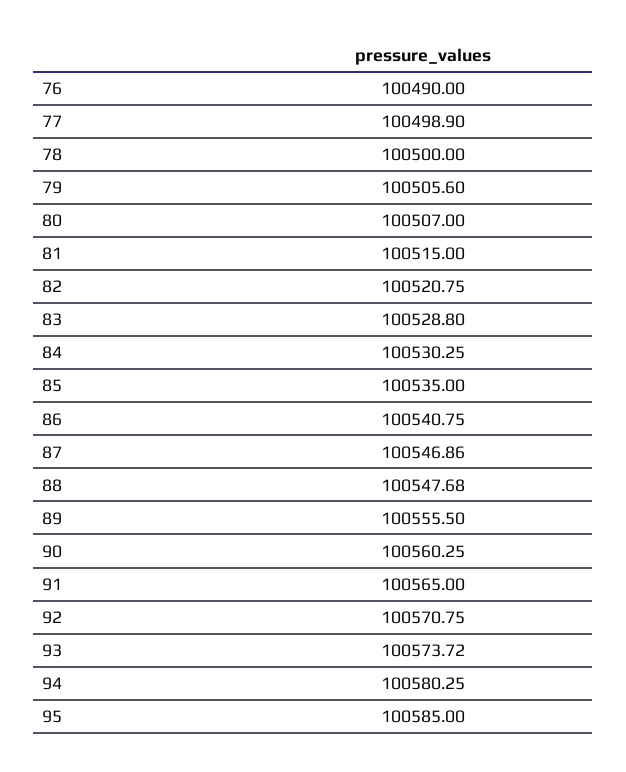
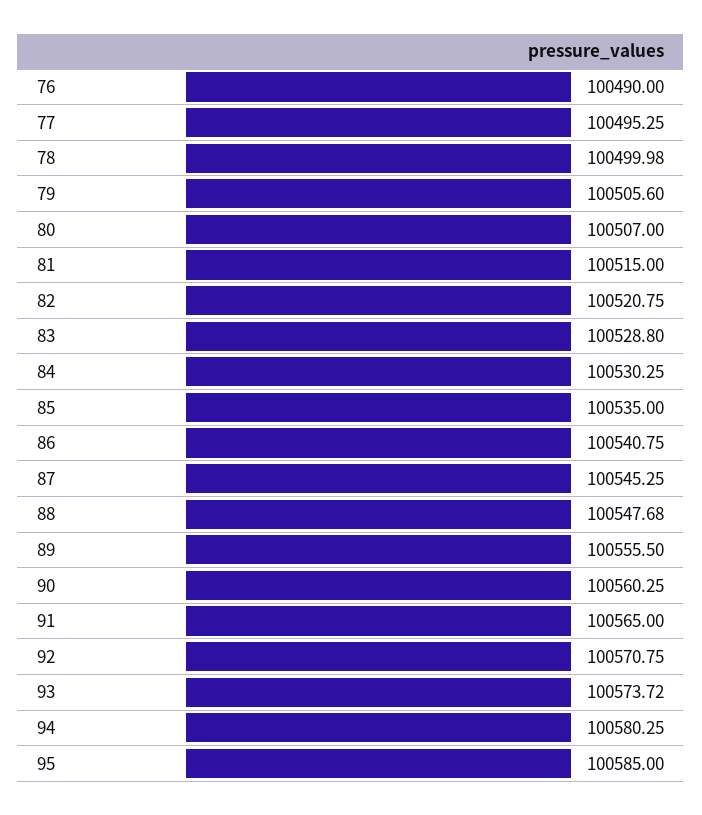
  {
    "76": 100490,
-   "77": 100498.9,
+   "77": 100495.25,
-   "78": 100500,
+   "78": 100499.98,
    "79": 100505.6,
    "80": 100507,
    "81": 100515,
    "82": 100520.75,
    "83": 100528.8,
    "84": 100530.25,
    "85": 100535,
    "86": 100540.75,
-   "87": 100546.86,
+   "87": 100545.25,
    "88": 100547.68,
    "89": 100555.5,
    "90": 100560.25,
    "91": 100565,
    "92": 100570.75,
    "93": 100573.72,
    "94": 100580.25,
    "95": 100585
  }

